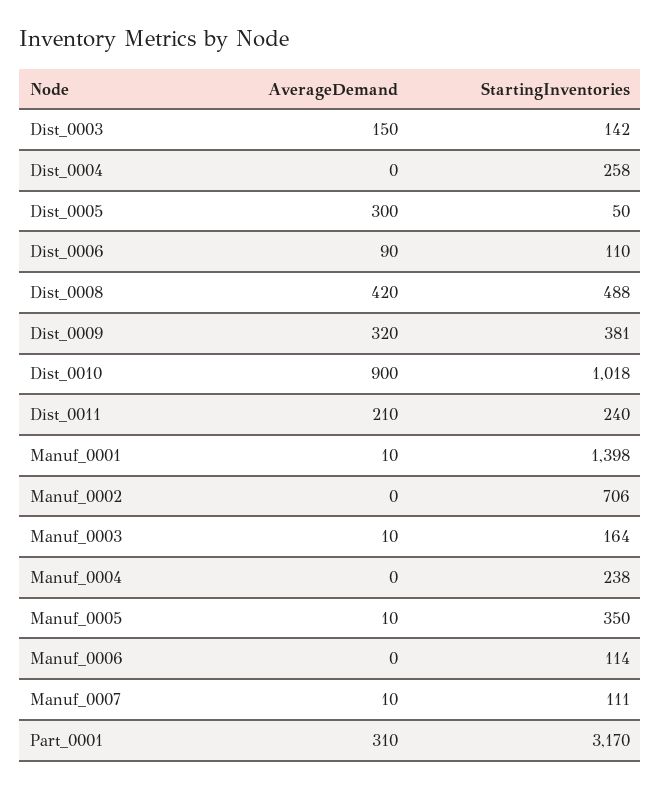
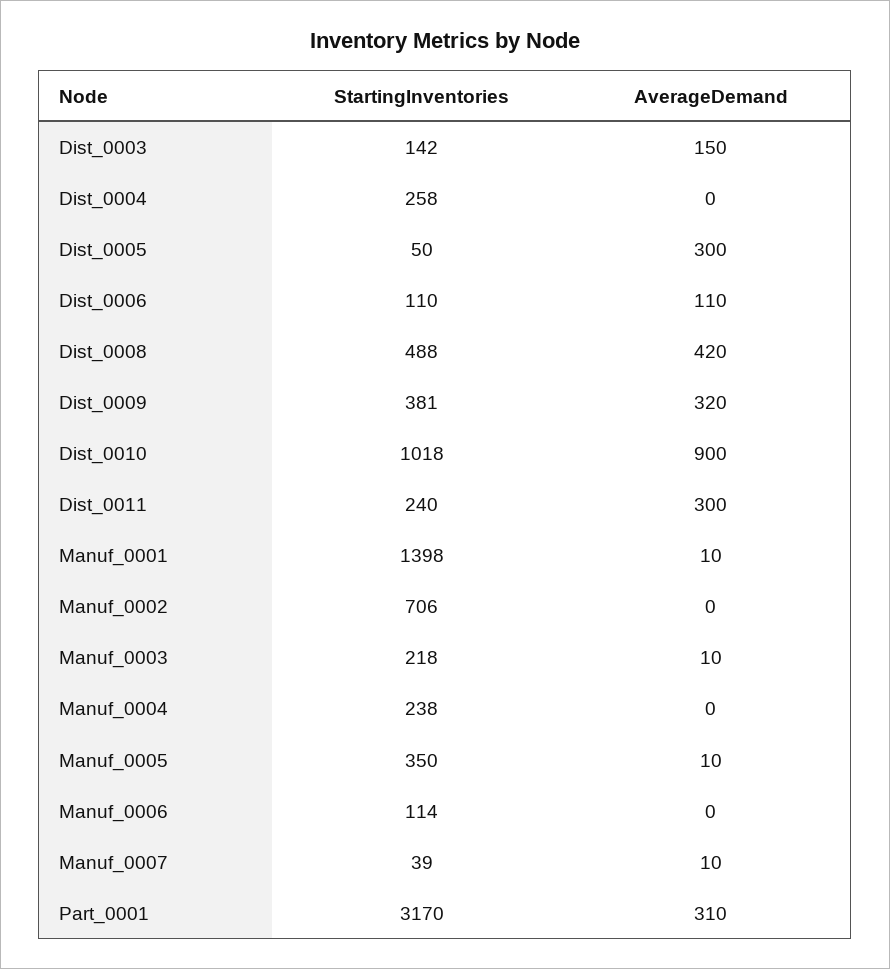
  {
    "AverageDemand": {
      "Dist_0003": 150,
      "Dist_0004": 0,
      "Dist_0005": 300,
-     "Dist_0006": 90,
+     "Dist_0006": 110,
      "Dist_0008": 420,
      "Dist_0009": 320,
      "Dist_0010": 900,
-     "Dist_0011": 210,
+     "Dist_0011": 300,
      "Manuf_0001": 10,
      "Manuf_0002": 0,
      "Manuf_0003": 10,
      "Manuf_0004": 0,
      "Manuf_0005": 10,
      "Manuf_0006": 0,
      "Manuf_0007": 10,
      "Part_0001": 310
    },
    "StartingInventories": {
      "Dist_0003": 142,
      "Dist_0004": 258,
      "Dist_0005": 50,
      "Dist_0006": 110,
      "Dist_0008": 488,
      "Dist_0009": 381,
      "Dist_0010": 1018,
      "Dist_0011": 240,
      "Manuf_0001": 1398,
      "Manuf_0002": 706,
-     "Manuf_0003": 164,
+     "Manuf_0003": 218,
      "Manuf_0004": 238,
      "Manuf_0005": 350,
      "Manuf_0006": 114,
-     "Manuf_0007": 111,
+     "Manuf_0007": 39,
      "Part_0001": 3170
    }
  }

